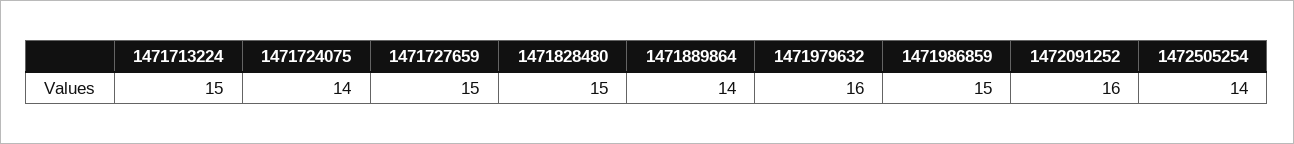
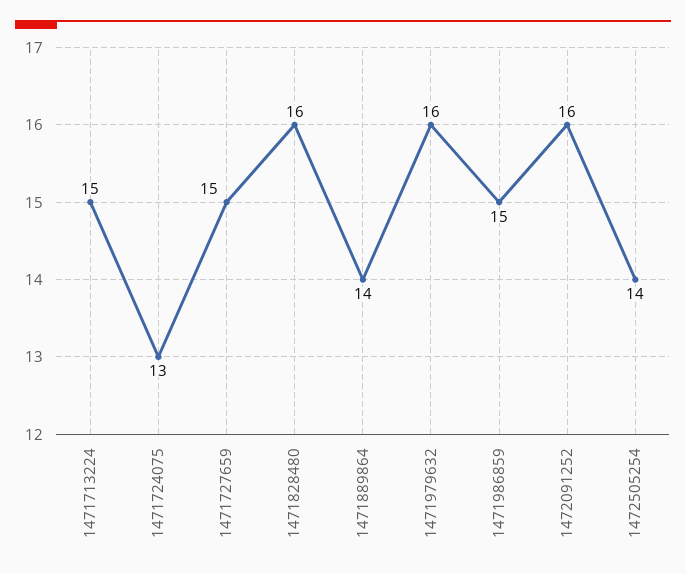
  {
    "1471713224": 15,
-   "1471724075": 14,
+   "1471724075": 13,
    "1471727659": 15,
-   "1471828480": 15,
+   "1471828480": 16,
    "1471889864": 14,
    "1471979632": 16,
    "1471986859": 15,
    "1472091252": 16,
    "1472505254": 14
  }

